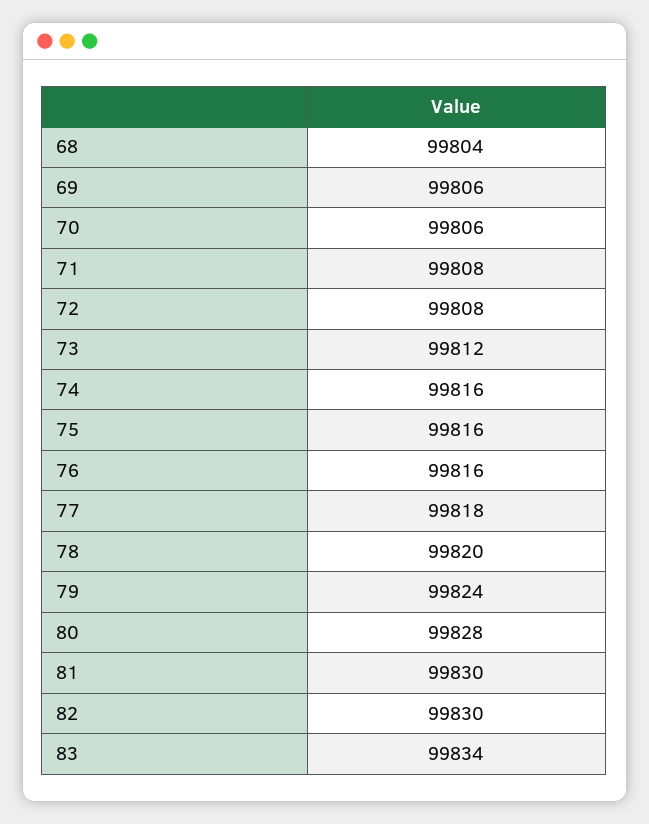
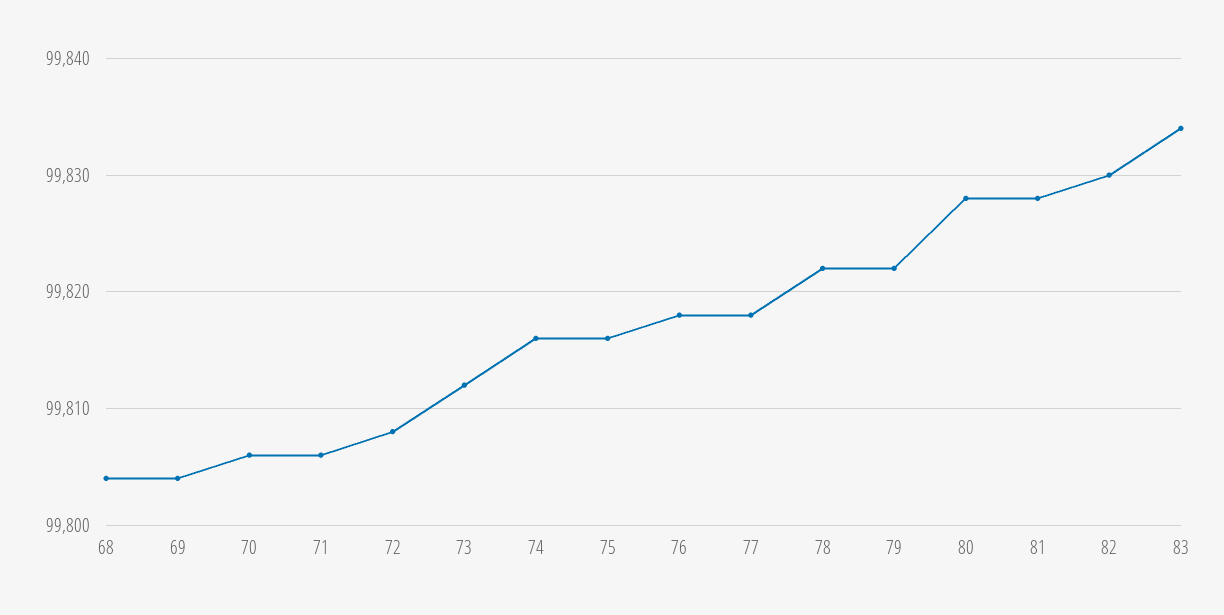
  {
    "68": 99804,
-   "69": 99806,
+   "69": 99804,
    "70": 99806,
-   "71": 99808,
+   "71": 99806,
    "72": 99808,
    "73": 99812,
    "74": 99816,
    "75": 99816,
-   "76": 99816,
+   "76": 99818,
    "77": 99818,
-   "78": 99820,
+   "78": 99822,
-   "79": 99824,
+   "79": 99822,
    "80": 99828,
-   "81": 99830,
+   "81": 99828,
    "82": 99830,
    "83": 99834
  }

